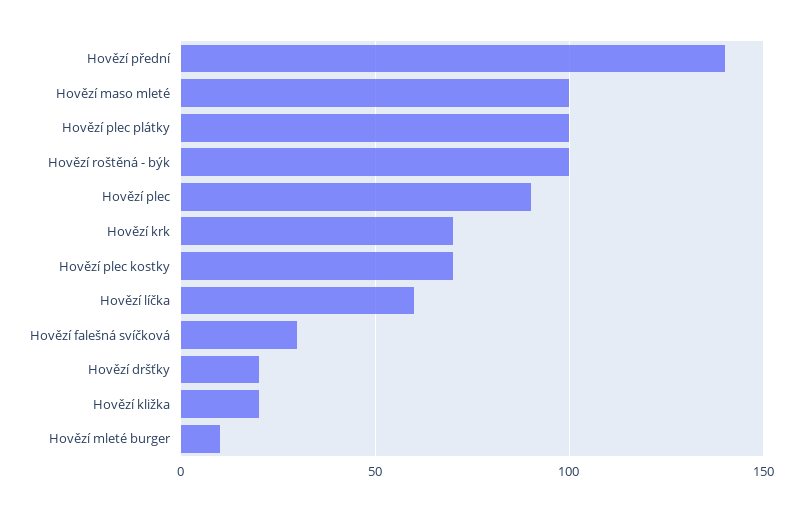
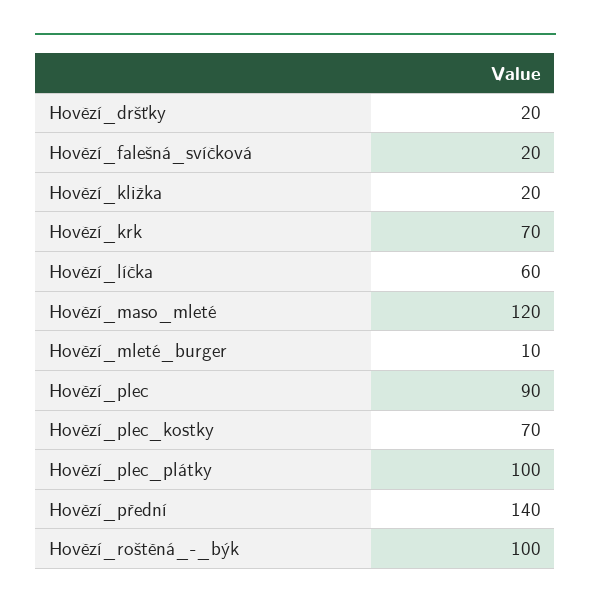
  {
    "Hovězí přední": 140,
-   "Hovězí maso mleté": 100,
+   "Hovězí maso mleté": 120,
    "Hovězí plec plátky": 100,
    "Hovězí roštěná - býk": 100,
    "Hovězí plec": 90,
    "Hovězí krk": 70,
    "Hovězí plec kostky": 70,
    "Hovězí líčka": 60,
-   "Hovězí falešná svíčková": 30,
+   "Hovězí falešná svíčková": 20,
    "Hovězí dršťky": 20,
    "Hovězí kližka": 20,
    "Hovězí mleté burger": 10
  }

